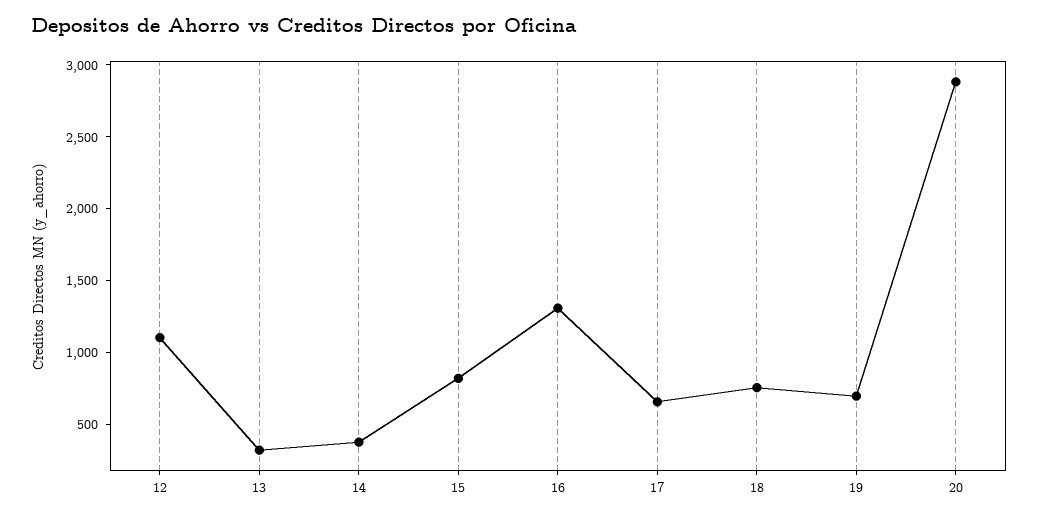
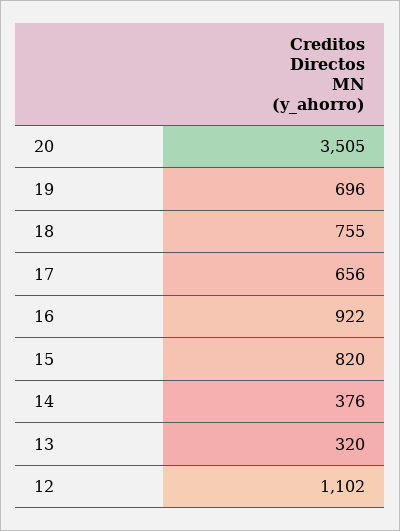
  {
    "12": 1102,
    "13": 320,
    "14": 376,
    "15": 820,
-   "16": 1300,
+   "16": 922,
    "17": 656,
    "18": 755,
    "19": 696,
-   "20": 2900
+   "20": 3505
  }

